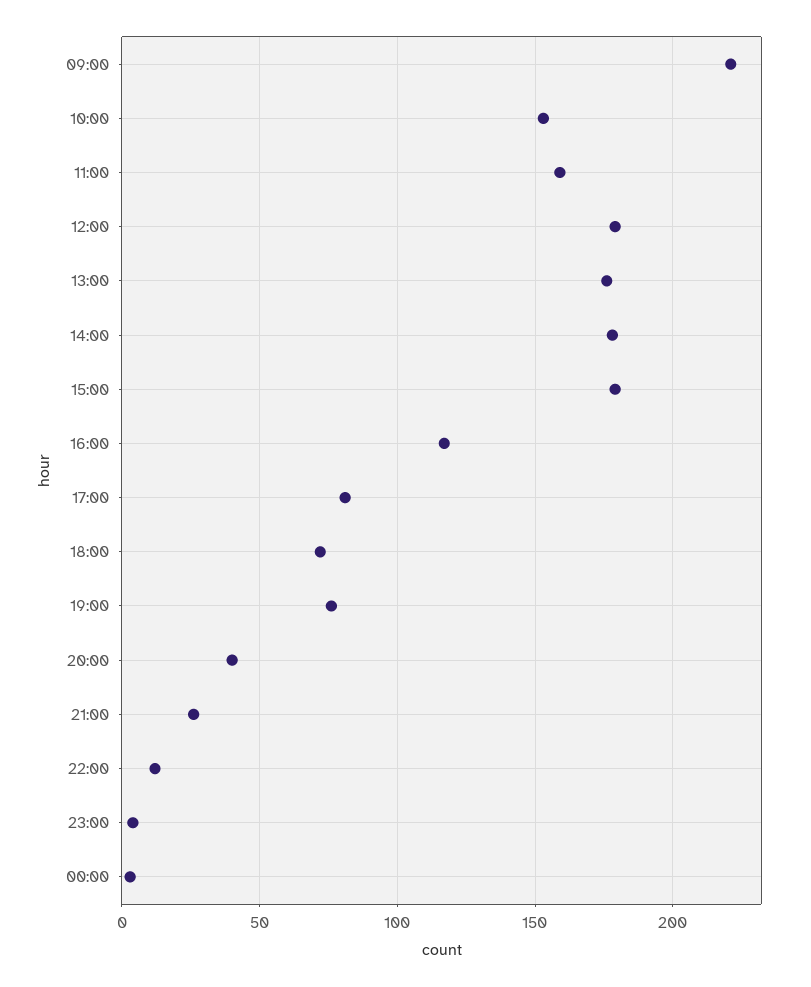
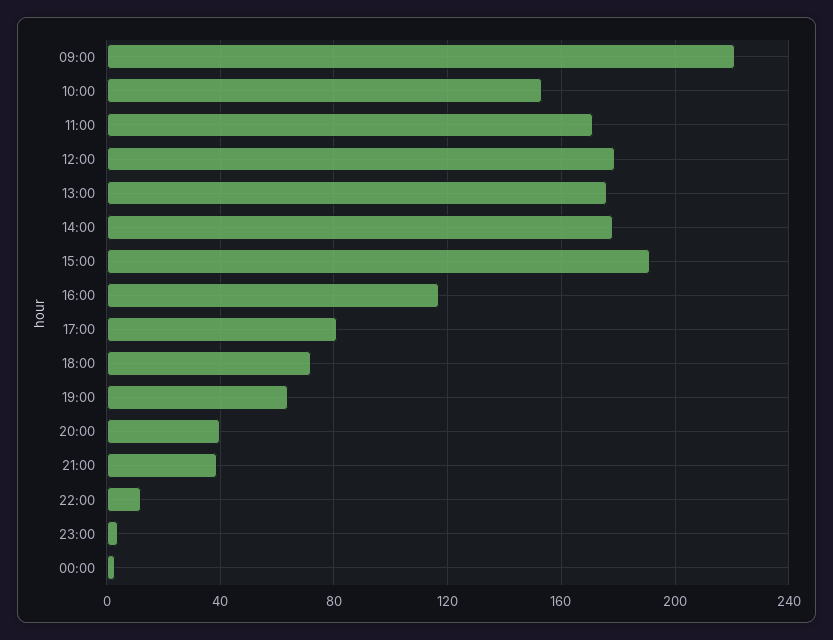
  {
    "09:00": 220,
    "10:00": 155,
-   "11:00": 160,
+   "11:00": 170,
    "12:00": 180,
    "13:00": 175,
    "14:00": 180,
-   "15:00": 180,
+   "15:00": 190,
    "16:00": 115,
    "17:00": 80,
    "18:00": 70,
-   "19:00": 75,
+   "19:00": 65,
    "20:00": 40,
-   "21:00": 25,
+   "21:00": 40,
    "22:00": 10,
    "23:00": 5,
    "00:00": 5
  }

